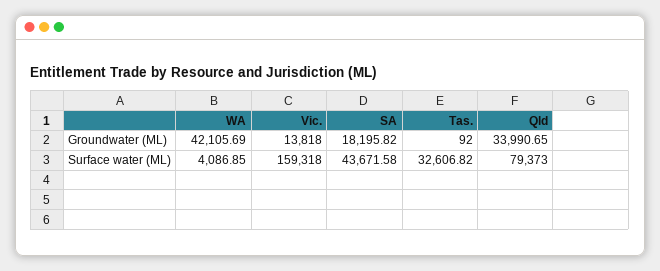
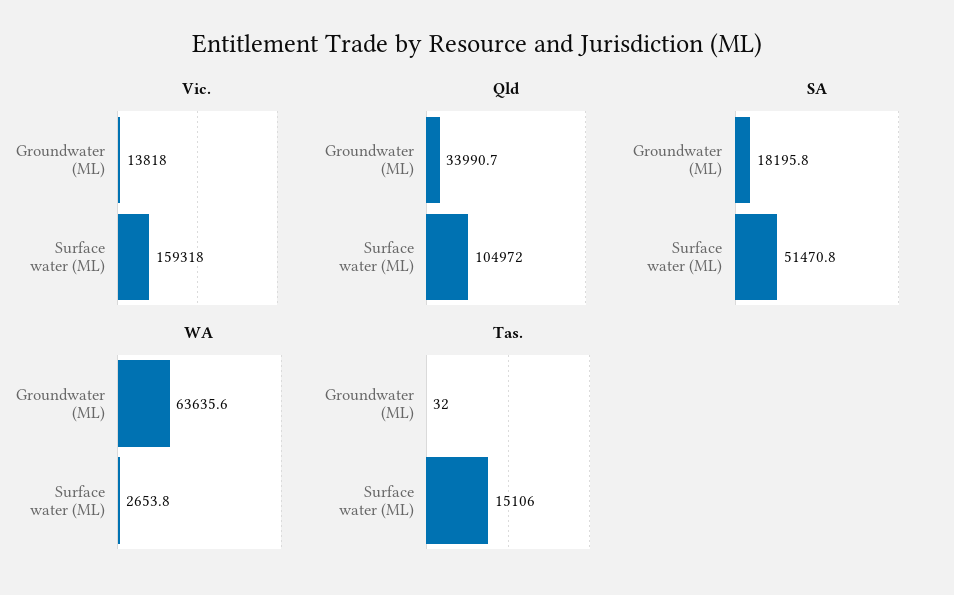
  {
    "WA": {
-     "Groundwater (ML)": 42105.69,
+     "Groundwater (ML)": 63635.6,
-     "Surface water (ML)": 4086.85
+     "Surface water (ML)": 2653.8
    },
    "Vic.": {
      "Groundwater (ML)": 13818,
      "Surface water (ML)": 159318
    },
    "SA": {
      "Groundwater (ML)": 18195.82,
-     "Surface water (ML)": 43671.58
+     "Surface water (ML)": 51470.8
    },
    "Tas.": {
-     "Groundwater (ML)": 92,
+     "Groundwater (ML)": 32,
-     "Surface water (ML)": 32606.82
+     "Surface water (ML)": 15106
    },
    "Qld": {
      "Groundwater (ML)": 33990.65,
-     "Surface water (ML)": 79373
+     "Surface water (ML)": 104972
    }
  }

